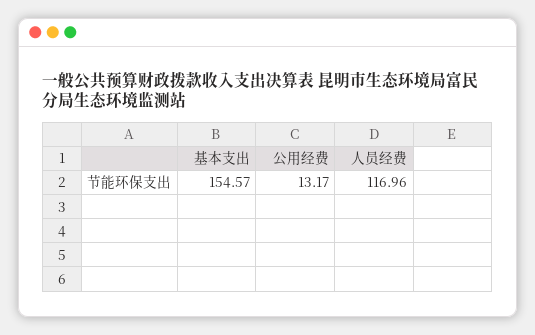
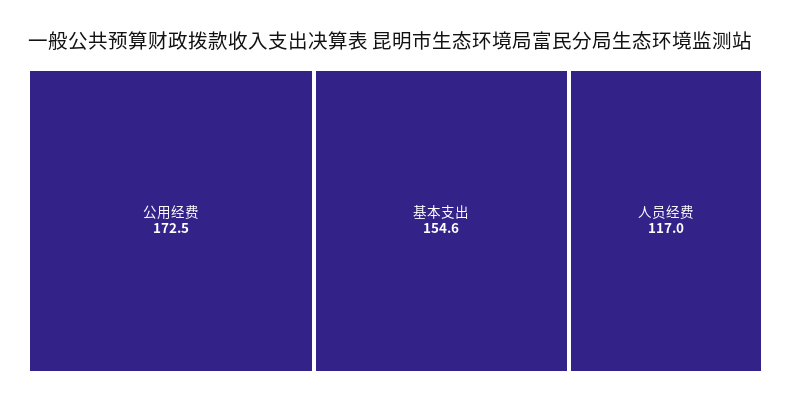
  {
    "基本支出": 154.57,
-   "公用经费": 13.17,
+   "公用经费": 172.5,
    "人员经费": 116.96
  }

